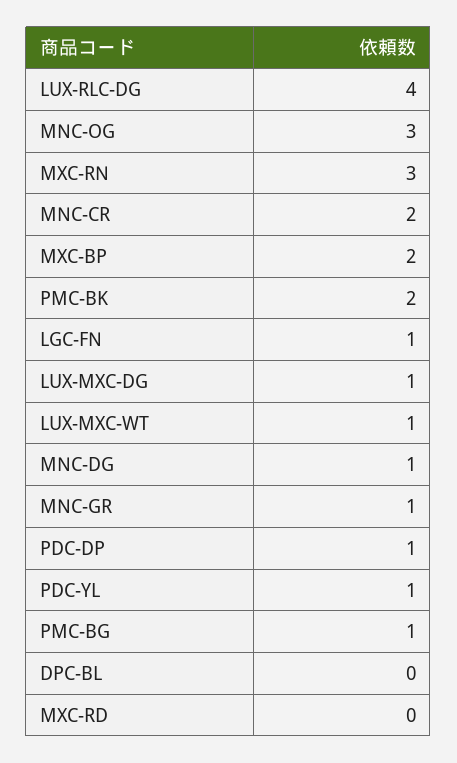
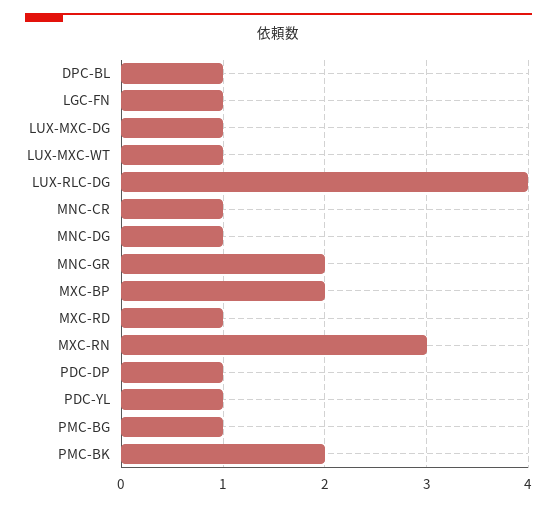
  {
    "LUX-RLC-DG": 4,
-   "MNC-OG": 3,
    "MXC-RN": 3,
-   "MNC-CR": 2,
+   "MNC-CR": 1,
    "MXC-BP": 2,
    "PMC-BK": 2,
    "LGC-FN": 1,
    "LUX-MXC-DG": 1,
    "LUX-MXC-WT": 1,
    "MNC-DG": 1,
-   "MNC-GR": 1,
+   "MNC-GR": 2,
    "PDC-DP": 1,
    "PDC-YL": 1,
    "PMC-BG": 1,
-   "DPC-BL": 0,
+   "DPC-BL": 1,
-   "MXC-RD": 0
+   "MXC-RD": 1
  }

